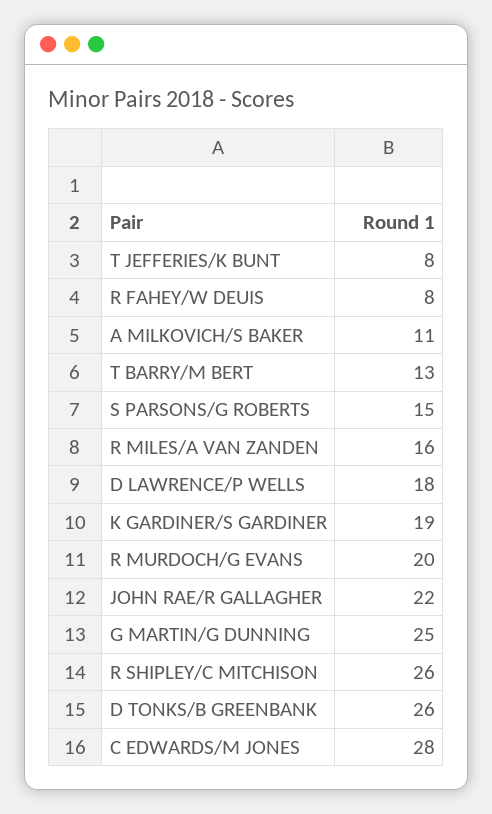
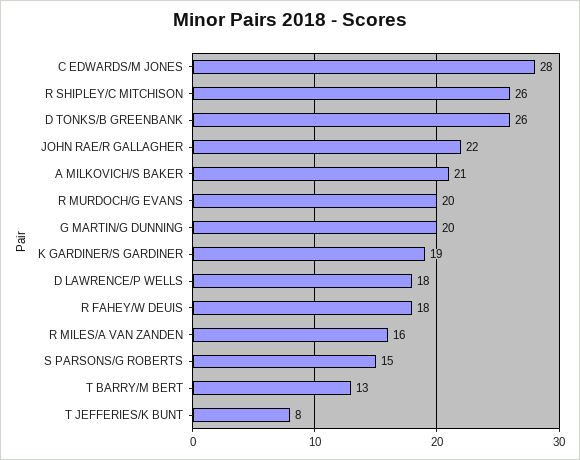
  {
    "T JEFFERIES/K BUNT": 8,
-   "R FAHEY/W DEUIS": 8,
+   "R FAHEY/W DEUIS": 18,
-   "A MILKOVICH/S BAKER": 11,
+   "A MILKOVICH/S BAKER": 21,
    "T BARRY/M BERT": 13,
    "S PARSONS/G ROBERTS": 15,
    "R MILES/A VAN ZANDEN": 16,
    "D LAWRENCE/P WELLS": 18,
    "K GARDINER/S GARDINER": 19,
    "R MURDOCH/G EVANS": 20,
    "JOHN RAE/R GALLAGHER": 22,
-   "G MARTIN/G DUNNING": 25,
+   "G MARTIN/G DUNNING": 20,
    "R SHIPLEY/C MITCHISON": 26,
    "D TONKS/B GREENBANK": 26,
    "C EDWARDS/M JONES": 28
  }

